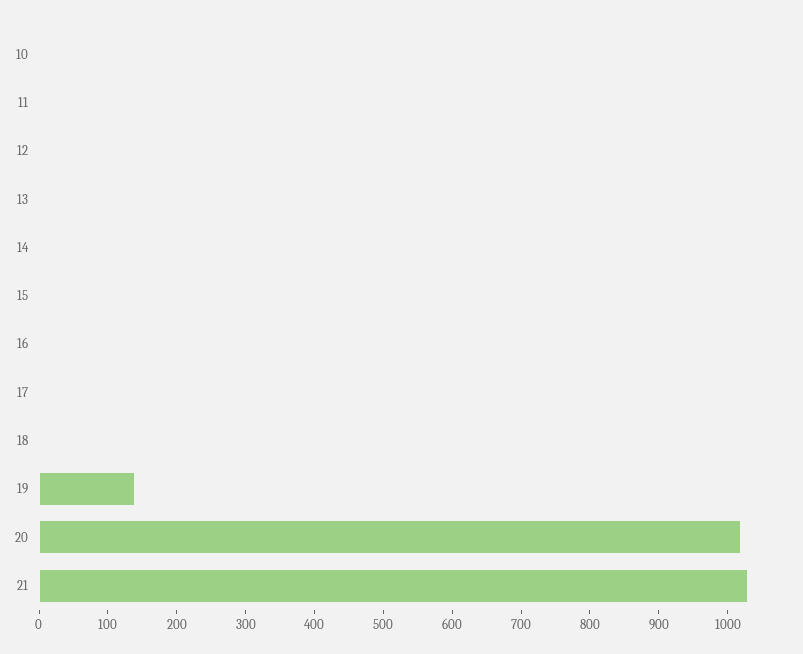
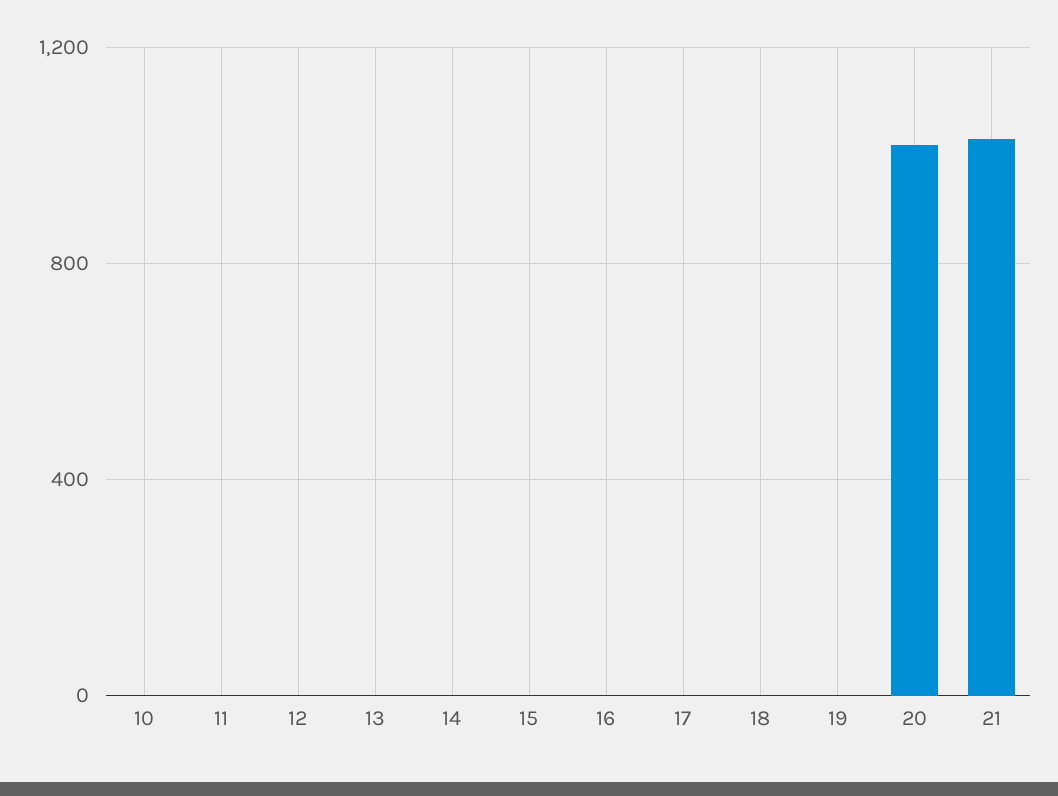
  {
    "10": 0,
    "11": 0,
    "12": 0,
    "13": 0,
    "14": 0,
    "15": 0,
    "16": 0,
    "17": 0,
    "18": 0,
-   "19": 140,
+   "19": 0,
    "20": 1020,
    "21": 1040
  }

